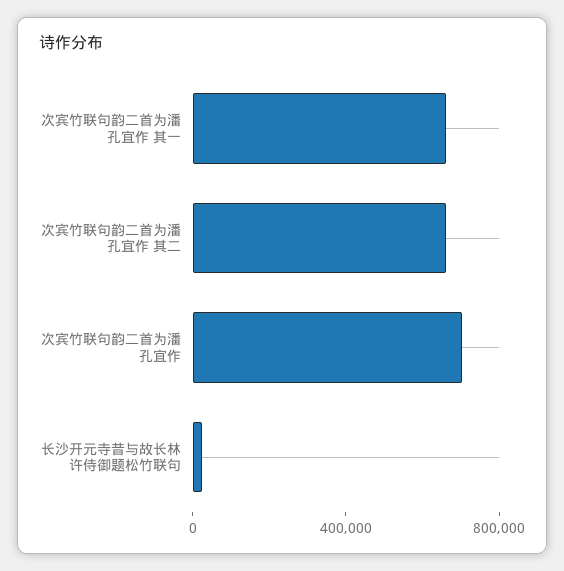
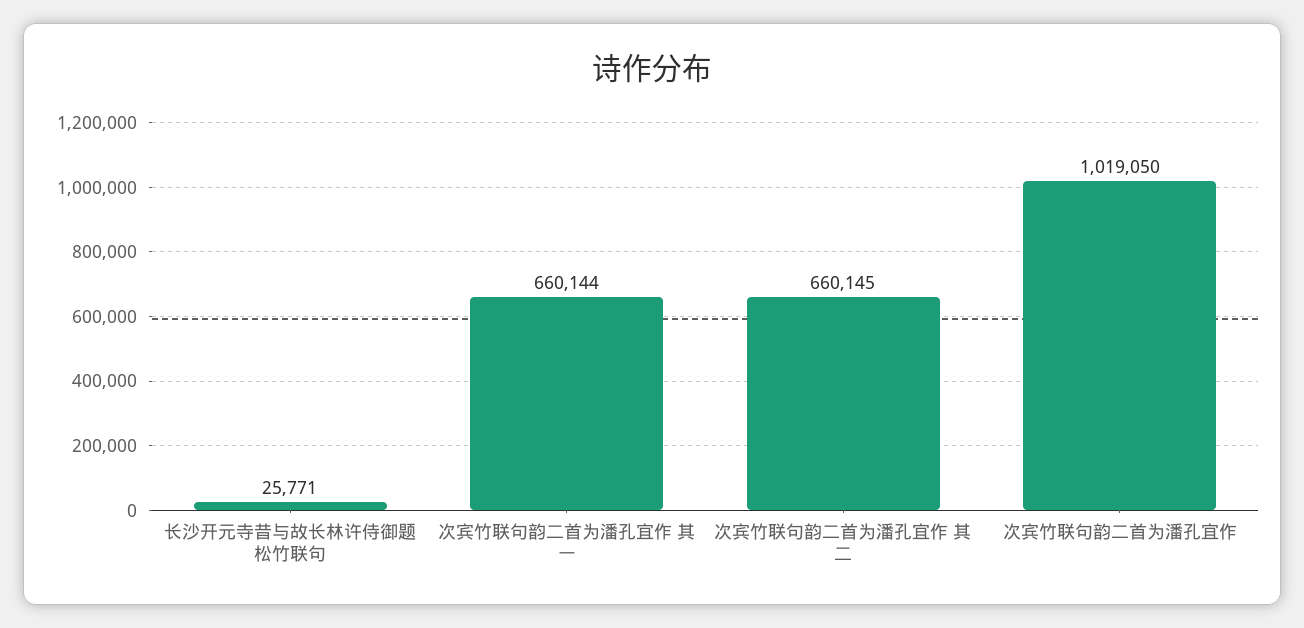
  {
    "次宾竹联句韵二首为潘孔宜作 其一": 660144,
    "次宾竹联句韵二首为潘孔宜作 其二": 660145,
-   "次宾竹联句韵二首为潘孔宜作": 700000,
+   "次宾竹联句韵二首为潘孔宜作": 1019050,
    "长沙开元寺昔与故长林许侍御题松竹联句": 25771
  }

